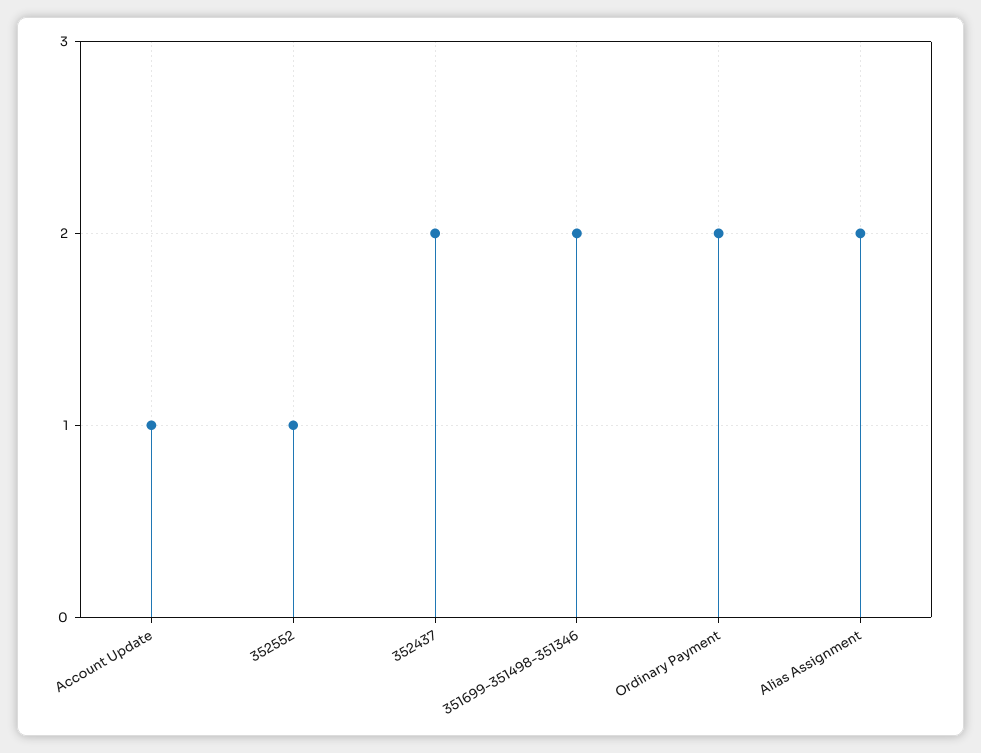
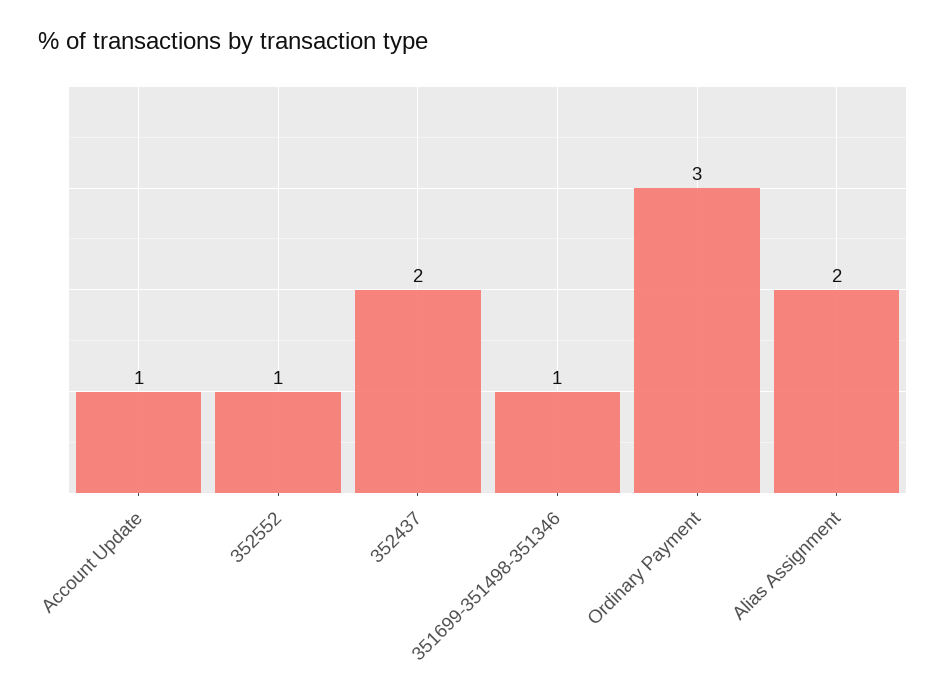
  {
    "Account Update": 1,
    "352552": 1,
    "352437": 2,
-   "351699-351498-351346": 2,
+   "351699-351498-351346": 1,
-   "Ordinary Payment": 2,
+   "Ordinary Payment": 3,
    "Alias Assignment": 2
  }

